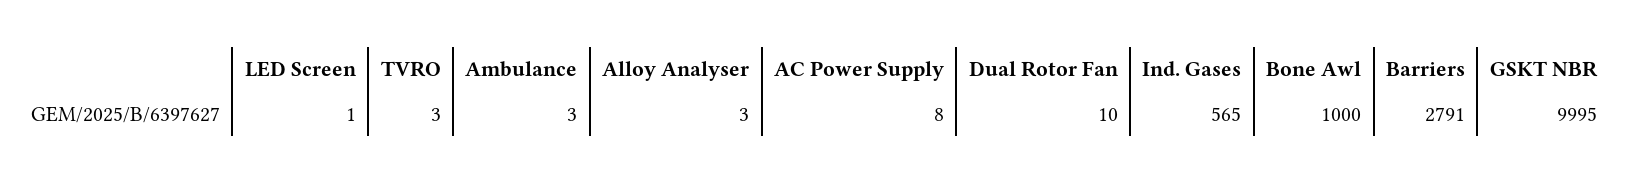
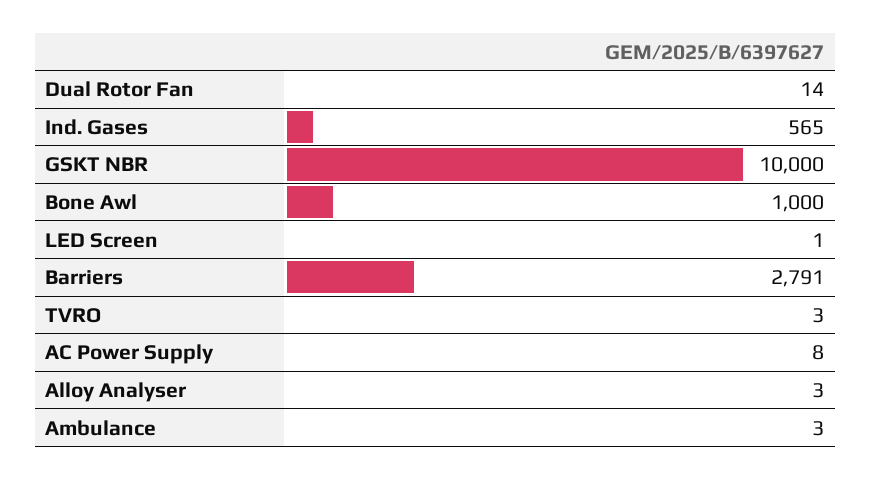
  {
    "LED Screen": 1,
    "TVRO": 3,
    "Ambulance": 3,
    "Alloy Analyser": 3,
    "AC Power Supply": 8,
-   "Dual Rotor Fan": 10,
+   "Dual Rotor Fan": 14,
    "Ind. Gases": 565,
    "Bone Awl": 1000,
    "Barriers": 2791,
-   "GSKT NBR": 9995
+   "GSKT NBR": 10000
  }

